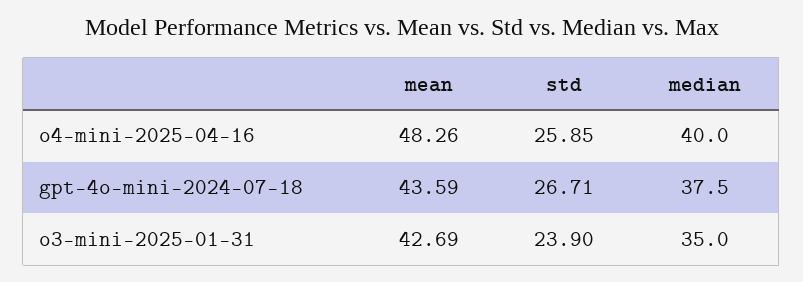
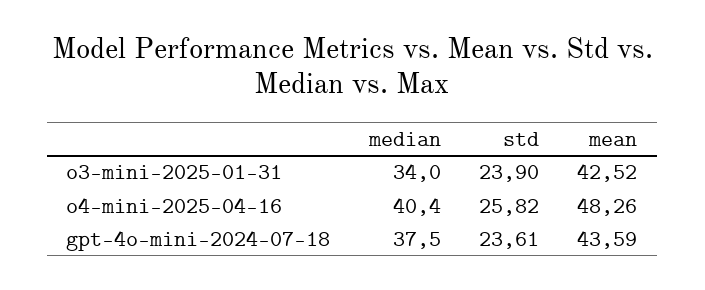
  {
    "mean": {
      "o4-mini-2025-04-16": 48.26,
      "gpt-4o-mini-2024-07-18": 43.59,
-     "o3-mini-2025-01-31": 42.69
+     "o3-mini-2025-01-31": 42.52
    },
    "std": {
-     "o4-mini-2025-04-16": 25.85,
+     "o4-mini-2025-04-16": 25.82,
-     "gpt-4o-mini-2024-07-18": 26.71,
+     "gpt-4o-mini-2024-07-18": 23.61,
      "o3-mini-2025-01-31": 23.9
    },
    "median": {
-     "o4-mini-2025-04-16": 40,
+     "o4-mini-2025-04-16": 40.4,
      "gpt-4o-mini-2024-07-18": 37.5,
-     "o3-mini-2025-01-31": 35
+     "o3-mini-2025-01-31": 34
    }
  }

